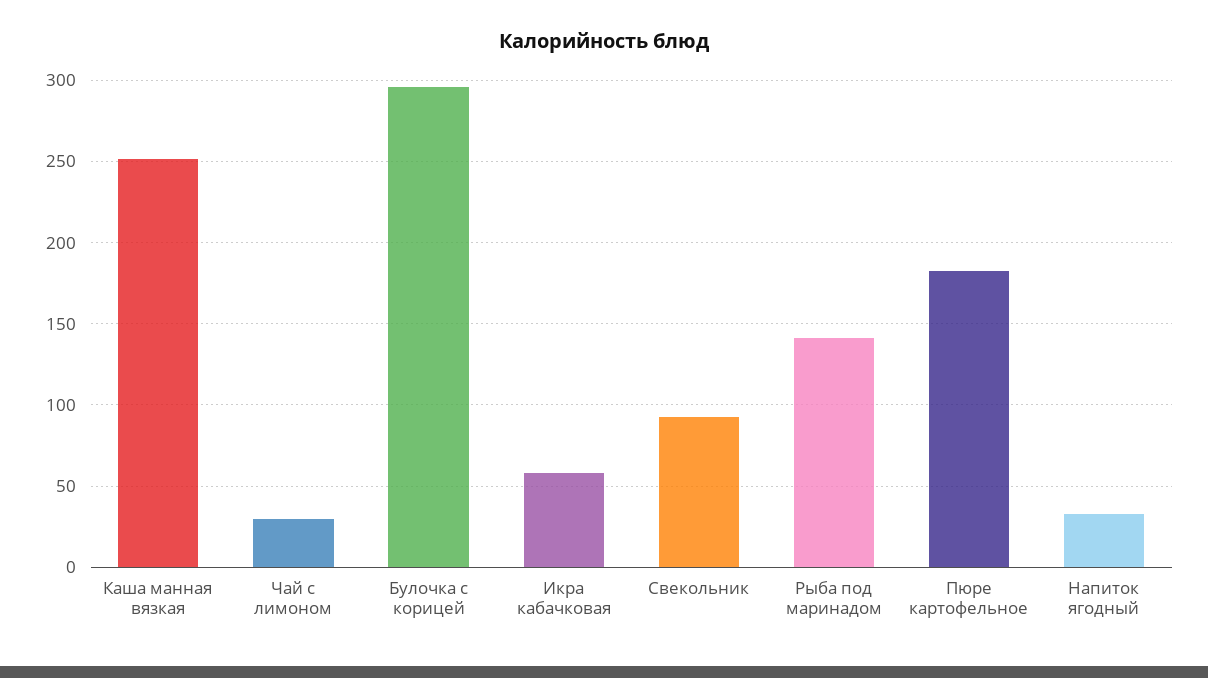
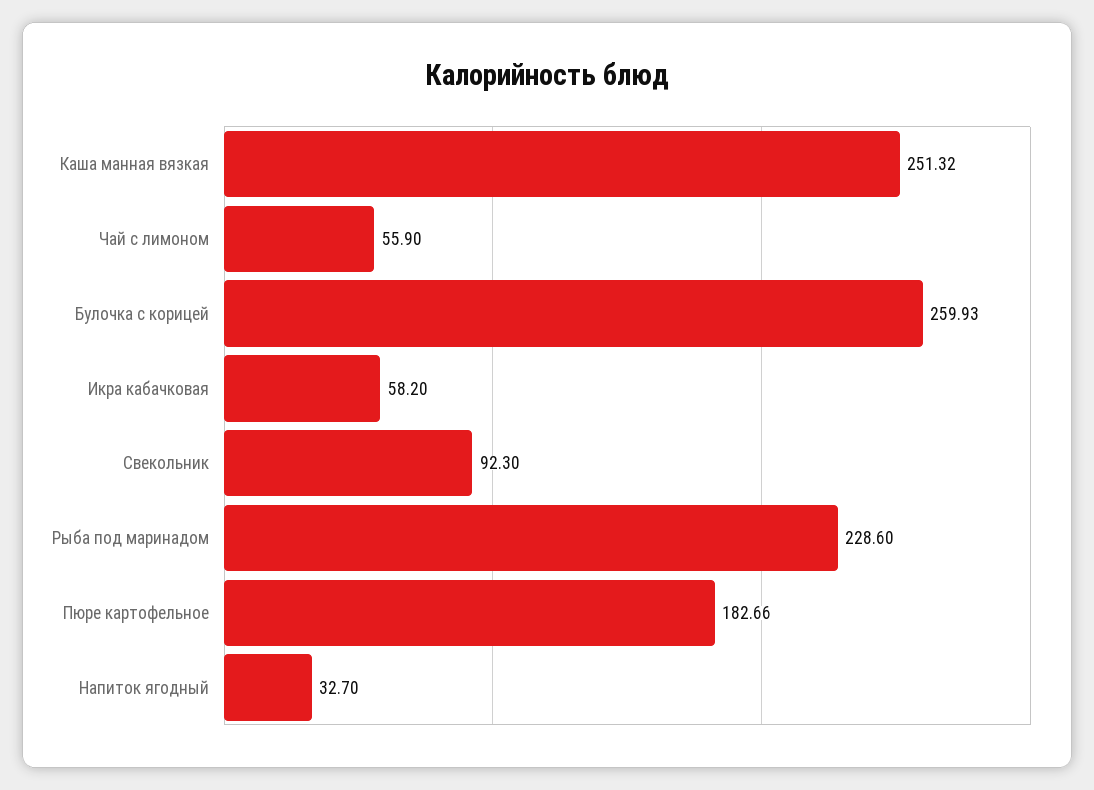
  {
    "Каша манная вязкая": 251.32,
-   "Чай с лимоном": 30,
+   "Чай с лимоном": 55.9,
-   "Булочка с корицей": 295,
+   "Булочка с корицей": 259.93,
    "Икра кабачковая": 58.2,
    "Свекольник": 92.3,
-   "Рыба под маринадом": 140,
+   "Рыба под маринадом": 228.6,
    "Пюре картофельное": 182.66,
    "Напиток ягодный": 32.7
  }

